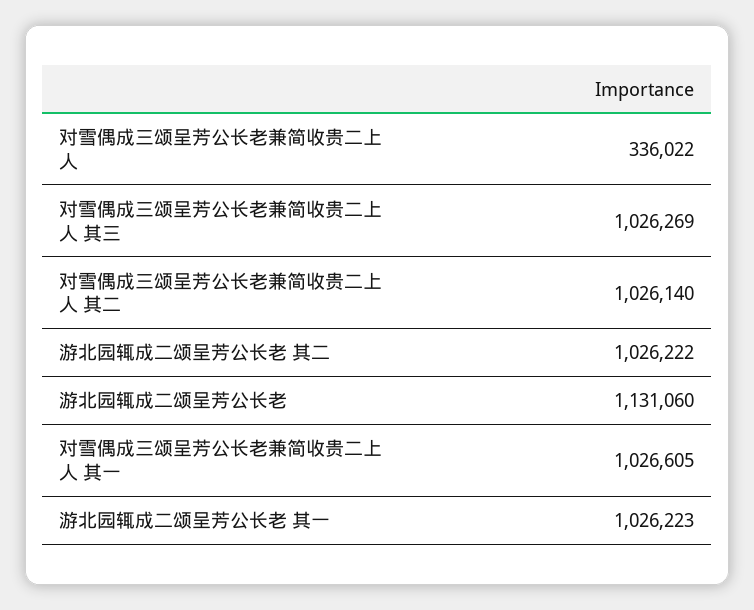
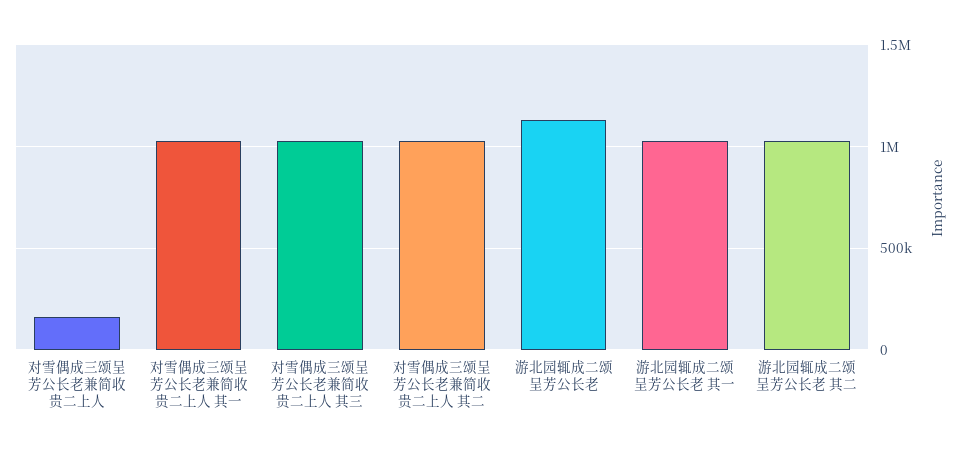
  {
-   "对雪偶成三颂呈芳公长老兼简收贵二上人": 336022,
+   "对雪偶成三颂呈芳公长老兼简收贵二上人": 150000,
    "对雪偶成三颂呈芳公长老兼简收贵二上人 其三": 1026269,
    "对雪偶成三颂呈芳公长老兼简收贵二上人 其二": 1026140,
    "游北园辄成二颂呈芳公长老 其二": 1026222,
    "游北园辄成二颂呈芳公长老": 1131060,
    "对雪偶成三颂呈芳公长老兼简收贵二上人 其一": 1026605,
    "游北园辄成二颂呈芳公长老 其一": 1026223
  }

